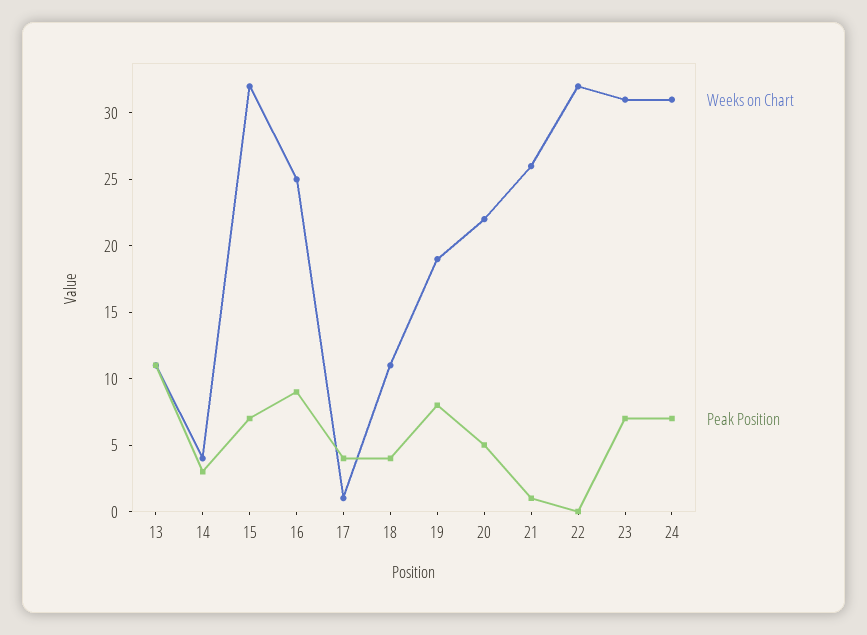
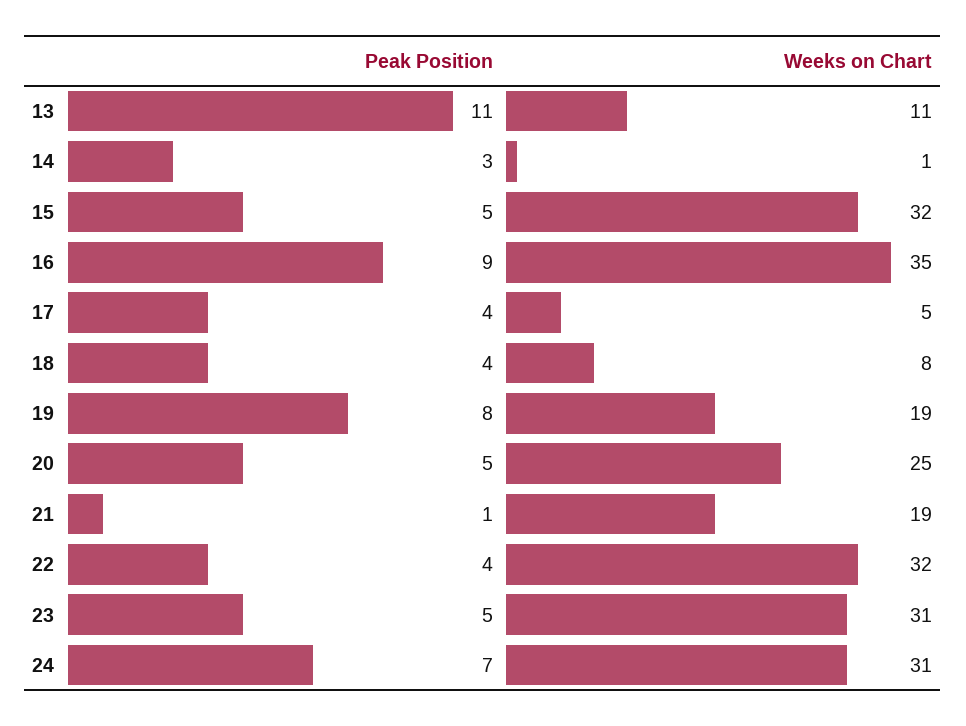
  {
    "Weeks on Chart": {
      "13": 11,
-     "14": 4,
+     "14": 1,
      "15": 32,
-     "16": 25,
+     "16": 35,
-     "17": 1,
+     "17": 5,
-     "18": 11,
+     "18": 8,
      "19": 19,
-     "20": 22,
+     "20": 25,
-     "21": 26,
+     "21": 19,
      "22": 32,
      "23": 31,
      "24": 31
    },
    "Peak Position": {
      "13": 11,
      "14": 3,
-     "15": 7,
+     "15": 5,
      "16": 9,
      "17": 4,
      "18": 4,
      "19": 8,
      "20": 5,
      "21": 1,
-     "22": 0,
+     "22": 4,
-     "23": 7,
+     "23": 5,
      "24": 7
    }
  }

